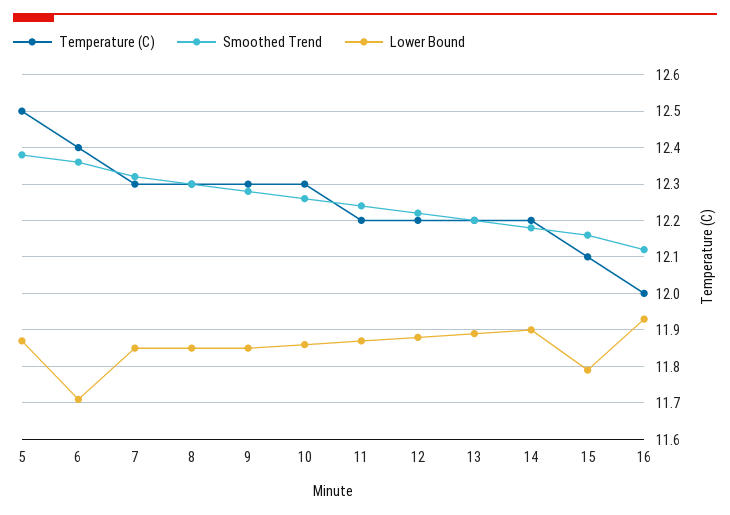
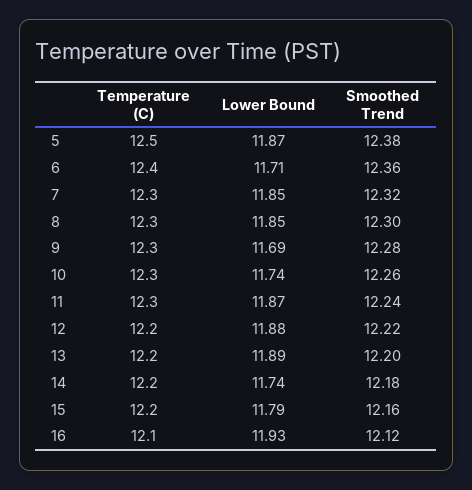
  {
    "Temperature (C)": {
      "5": 12.5,
      "6": 12.4,
      "7": 12.3,
      "8": 12.3,
      "9": 12.3,
      "10": 12.3,
-     "11": 12.2,
+     "11": 12.3,
      "12": 12.2,
      "13": 12.2,
      "14": 12.2,
-     "15": 12.1,
+     "15": 12.2,
-     "16": 12
+     "16": 12.1
    },
    "Smoothed Trend": {
      "5": 12.38,
      "6": 12.36,
      "7": 12.32,
      "8": 12.3,
      "9": 12.28,
      "10": 12.26,
      "11": 12.24,
      "12": 12.22,
      "13": 12.2,
      "14": 12.18,
      "15": 12.16,
      "16": 12.12
    },
    "Lower Bound": {
      "5": 11.87,
      "6": 11.71,
      "7": 11.85,
      "8": 11.85,
-     "9": 11.85,
+     "9": 11.69,
-     "10": 11.85,
+     "10": 11.74,
      "11": 11.87,
      "12": 11.88,
      "13": 11.89,
-     "14": 11.9,
+     "14": 11.74,
      "15": 11.79,
      "16": 11.93
    }
  }

